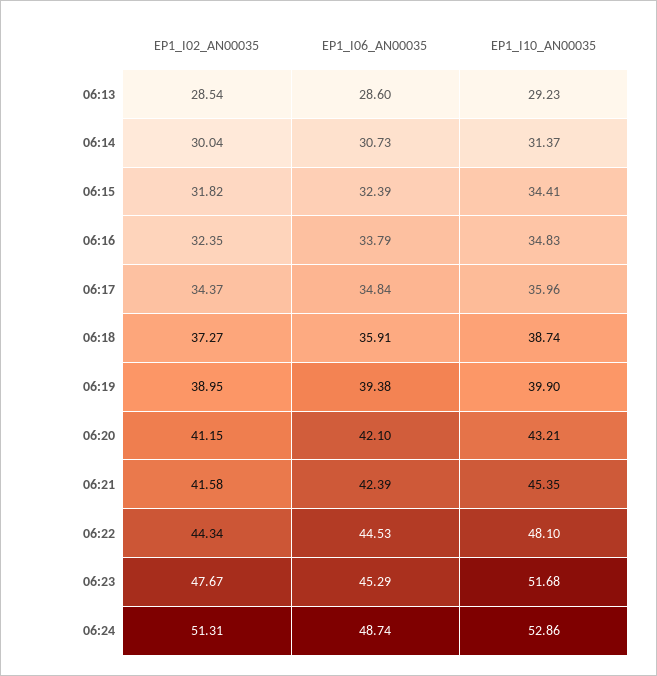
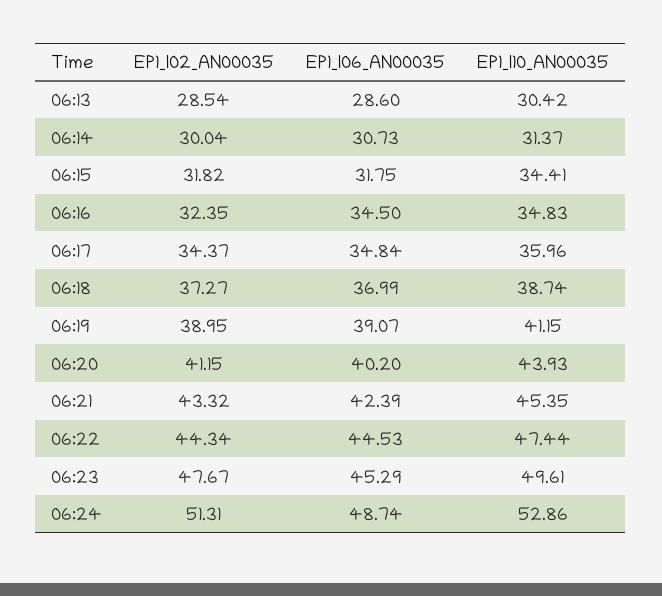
  {
    "EP1_I02_AN00035": {
      "06:13": 28.54,
      "06:14": 30.04,
      "06:15": 31.82,
      "06:16": 32.35,
      "06:17": 34.37,
      "06:18": 37.27,
      "06:19": 38.95,
      "06:20": 41.15,
-     "06:21": 41.58,
+     "06:21": 43.32,
      "06:22": 44.34,
      "06:23": 47.67,
      "06:24": 51.31
    },
    "EP1_I06_AN00035": {
      "06:13": 28.6,
      "06:14": 30.73,
-     "06:15": 32.39,
+     "06:15": 31.75,
-     "06:16": 33.79,
+     "06:16": 34.5,
      "06:17": 34.84,
-     "06:18": 35.91,
+     "06:18": 36.99,
-     "06:19": 39.38,
+     "06:19": 39.07,
-     "06:20": 42.1,
+     "06:20": 40.2,
      "06:21": 42.39,
      "06:22": 44.53,
      "06:23": 45.29,
      "06:24": 48.74
    },
    "EP1_I10_AN00035": {
-     "06:13": 29.23,
+     "06:13": 30.42,
      "06:14": 31.37,
      "06:15": 34.41,
      "06:16": 34.83,
      "06:17": 35.96,
      "06:18": 38.74,
-     "06:19": 39.9,
+     "06:19": 41.15,
-     "06:20": 43.21,
+     "06:20": 43.93,
      "06:21": 45.35,
-     "06:22": 48.1,
+     "06:22": 47.44,
-     "06:23": 51.68,
+     "06:23": 49.61,
      "06:24": 52.86
    }
  }

